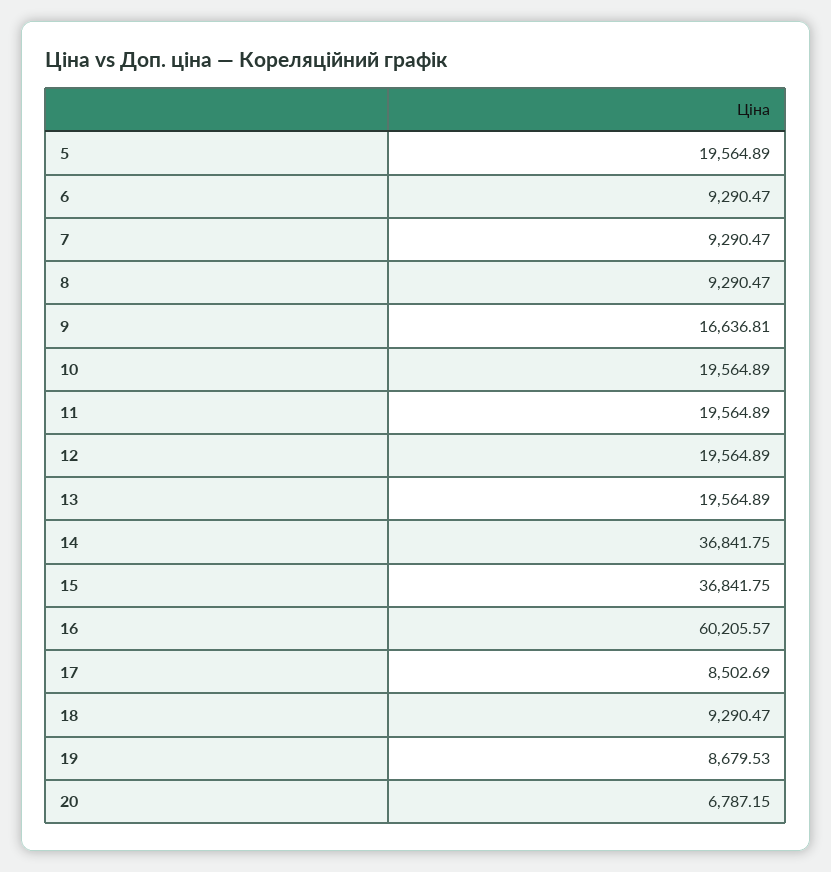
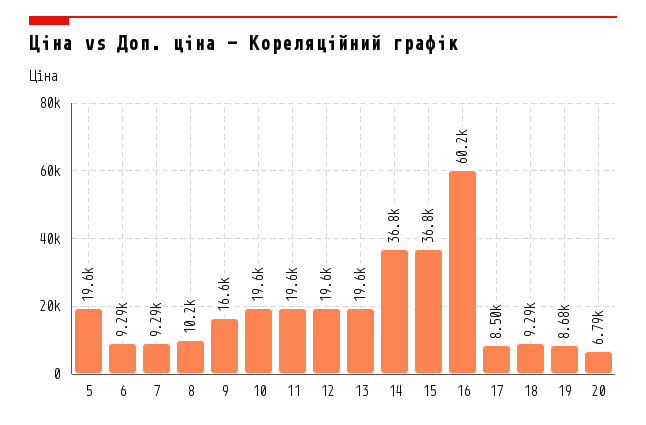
  {
    "5": 19564.89,
    "6": 9290.47,
    "7": 9290.47,
-   "8": 9290.47,
+   "8": 10200,
    "9": 16636.81,
    "10": 19564.89,
    "11": 19564.89,
    "12": 19564.89,
    "13": 19564.89,
    "14": 36841.75,
    "15": 36841.75,
    "16": 60205.57,
    "17": 8502.69,
    "18": 9290.47,
    "19": 8679.53,
    "20": 6787.15
  }

